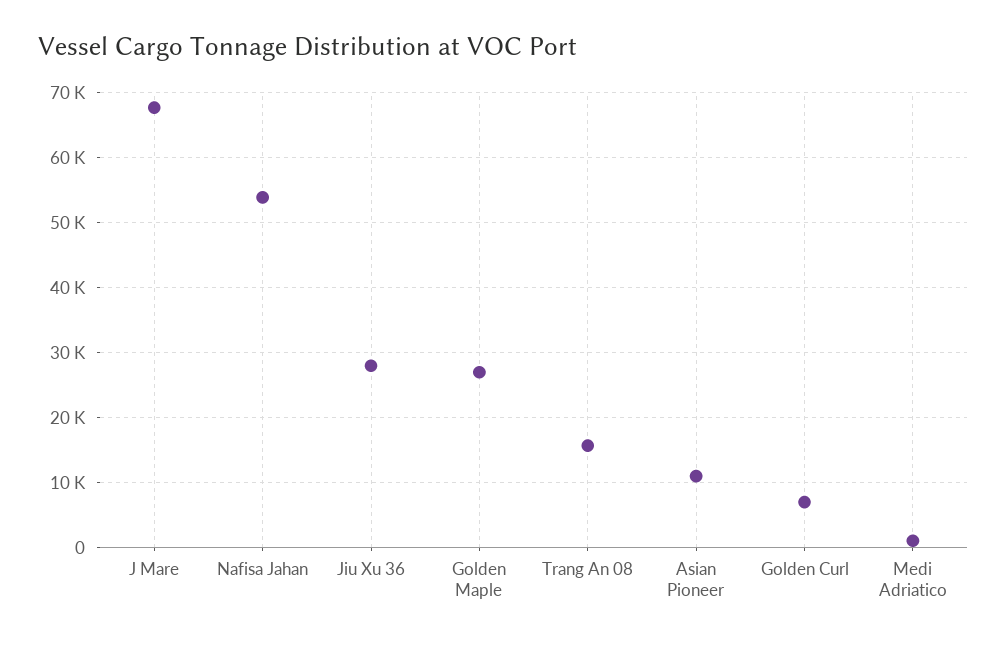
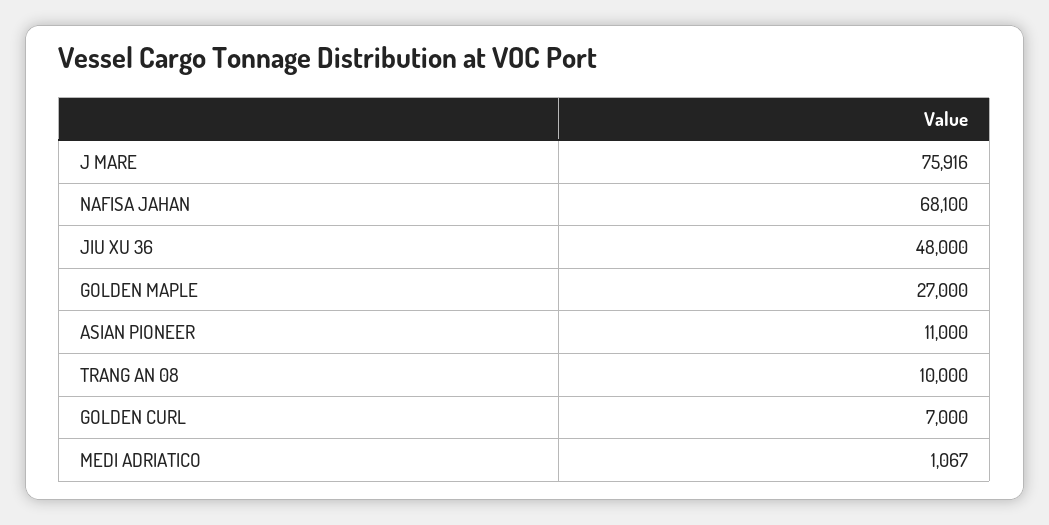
  {
-   "J Mare": 68000,
+   "J Mare": 75916,
-   "Nafisa Jahan": 54000,
+   "Nafisa Jahan": 68100,
-   "Jiu Xu 36": 28000,
+   "Jiu Xu 36": 48000,
    "Golden Maple": 27000,
-   "Trang An 08": 16000,
+   "Trang An 08": 10000,
    "Asian Pioneer": 11000,
    "Golden Curl": 7000,
    "Medi Adriatico": 1067
  }

